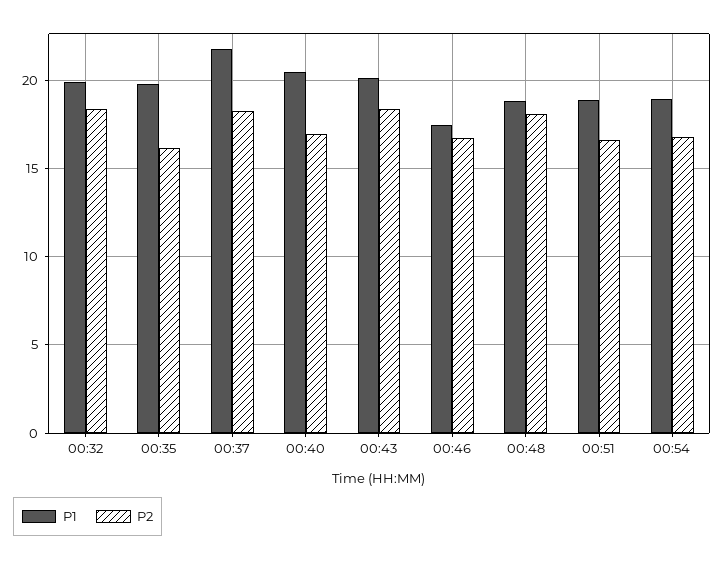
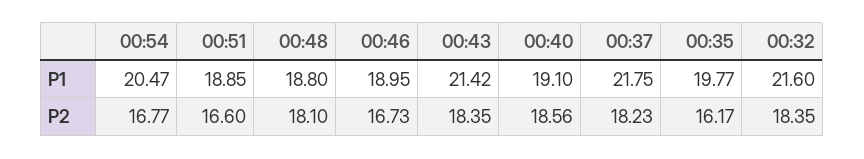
  {
    "P1": {
-     "00:32": 20,
+     "00:32": 21.6,
      "00:35": 19.77,
      "00:37": 21.75,
-     "00:40": 20.5,
+     "00:40": 19.1,
-     "00:43": 20,
+     "00:43": 21.42,
-     "00:46": 17.5,
+     "00:46": 18.95,
      "00:48": 18.8,
      "00:51": 18.85,
-     "00:54": 19
+     "00:54": 20.47
    },
    "P2": {
      "00:32": 18.35,
      "00:35": 16.17,
      "00:37": 18.23,
-     "00:40": 17,
+     "00:40": 18.56,
      "00:43": 18.35,
      "00:46": 16.73,
      "00:48": 18.1,
      "00:51": 16.6,
      "00:54": 16.77
    }
  }

